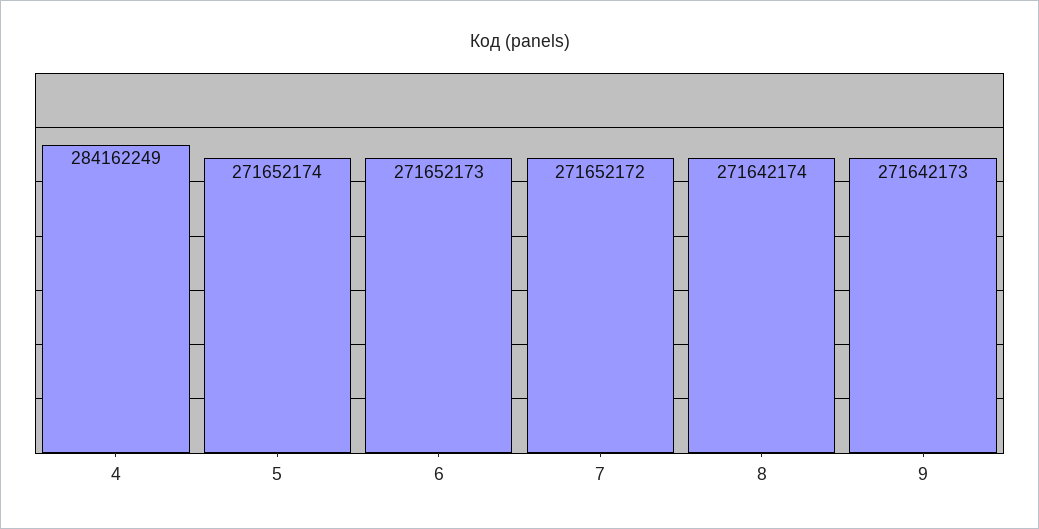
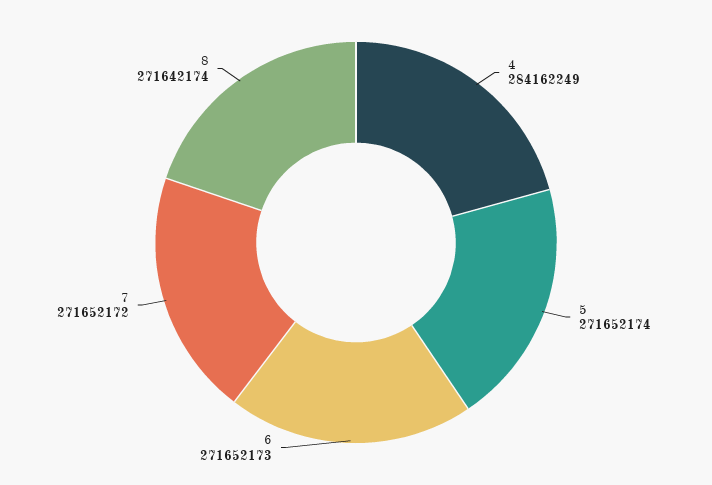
  {
    "4": 284162249,
    "5": 271652174,
    "6": 271652173,
    "7": 271652172,
-   "8": 271642174,
+   "8": 271642174
-   "9": 271642173
  }

